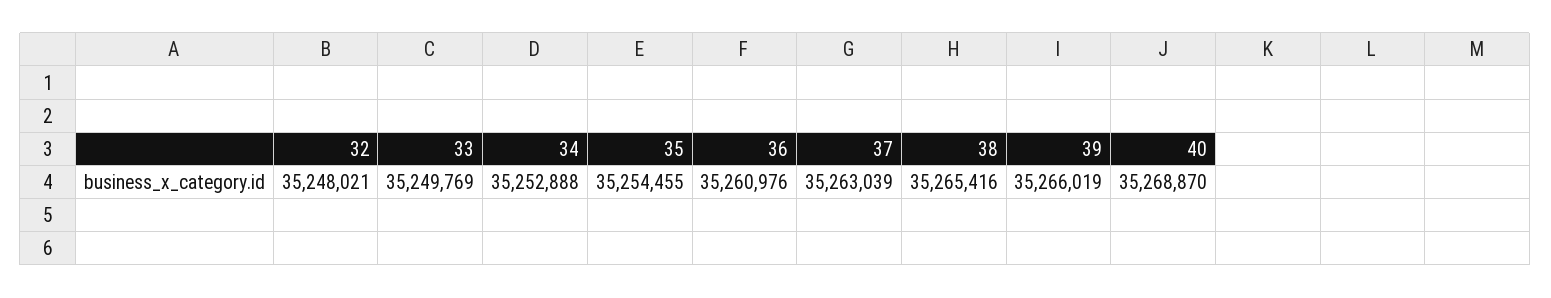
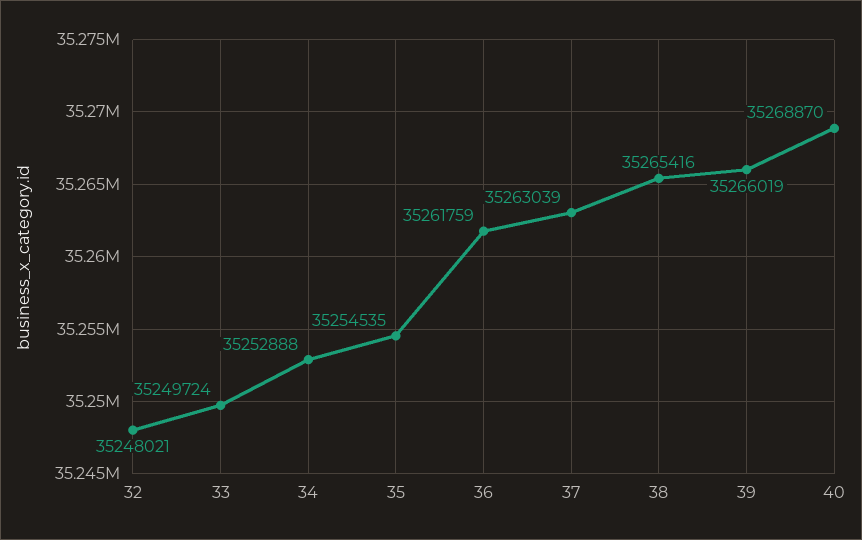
  {
    "32": 35248021,
-   "33": 35249769,
+   "33": 35249724,
    "34": 35252888,
-   "35": 35254455,
+   "35": 35254535,
-   "36": 35260976,
+   "36": 35261759,
    "37": 35263039,
    "38": 35265416,
    "39": 35266019,
    "40": 35268870
  }

